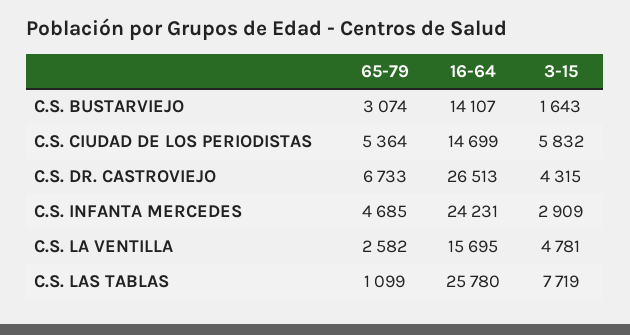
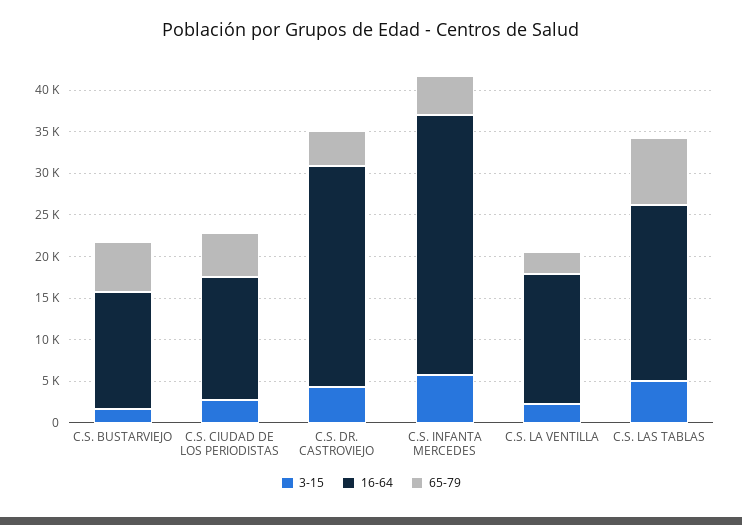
  {
    "65-79": {
-     "C.S. BUSTARVIEJO": 3074,
+     "C.S. BUSTARVIEJO": 6000,
      "C.S. CIUDAD DE LOS PERIODISTAS": 5364,
-     "C.S. DR. CASTROVIEJO": 6733,
+     "C.S. DR. CASTROVIEJO": 4000,
      "C.S. INFANTA MERCEDES": 4685,
      "C.S. LA VENTILLA": 2582,
-     "C.S. LAS TABLAS": 1099
+     "C.S. LAS TABLAS": 8000
    },
    "16-64": {
      "C.S. BUSTARVIEJO": 14107,
      "C.S. CIUDAD DE LOS PERIODISTAS": 14699,
      "C.S. DR. CASTROVIEJO": 26513,
-     "C.S. INFANTA MERCEDES": 24231,
+     "C.S. INFANTA MERCEDES": 31000,
      "C.S. LA VENTILLA": 15695,
-     "C.S. LAS TABLAS": 25780
+     "C.S. LAS TABLAS": 21000
    },
    "3-15": {
      "C.S. BUSTARVIEJO": 1643,
-     "C.S. CIUDAD DE LOS PERIODISTAS": 5832,
+     "C.S. CIUDAD DE LOS PERIODISTAS": 3000,
      "C.S. DR. CASTROVIEJO": 4315,
-     "C.S. INFANTA MERCEDES": 2909,
+     "C.S. INFANTA MERCEDES": 6000,
-     "C.S. LA VENTILLA": 4781,
+     "C.S. LA VENTILLA": 2000,
-     "C.S. LAS TABLAS": 7719
+     "C.S. LAS TABLAS": 5000
    }
  }

